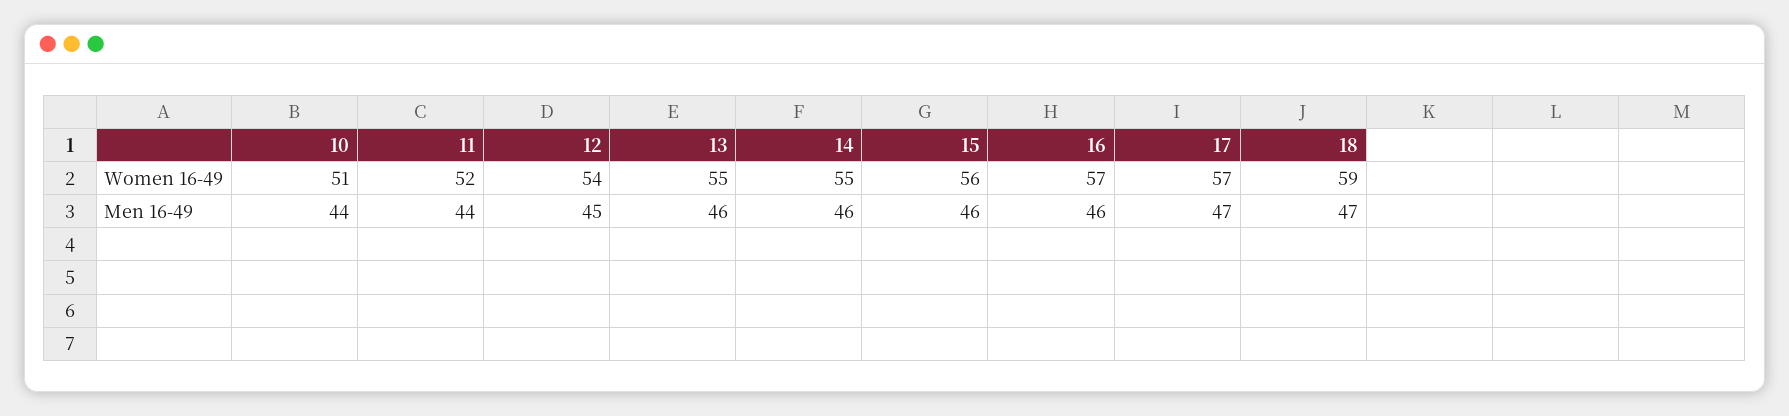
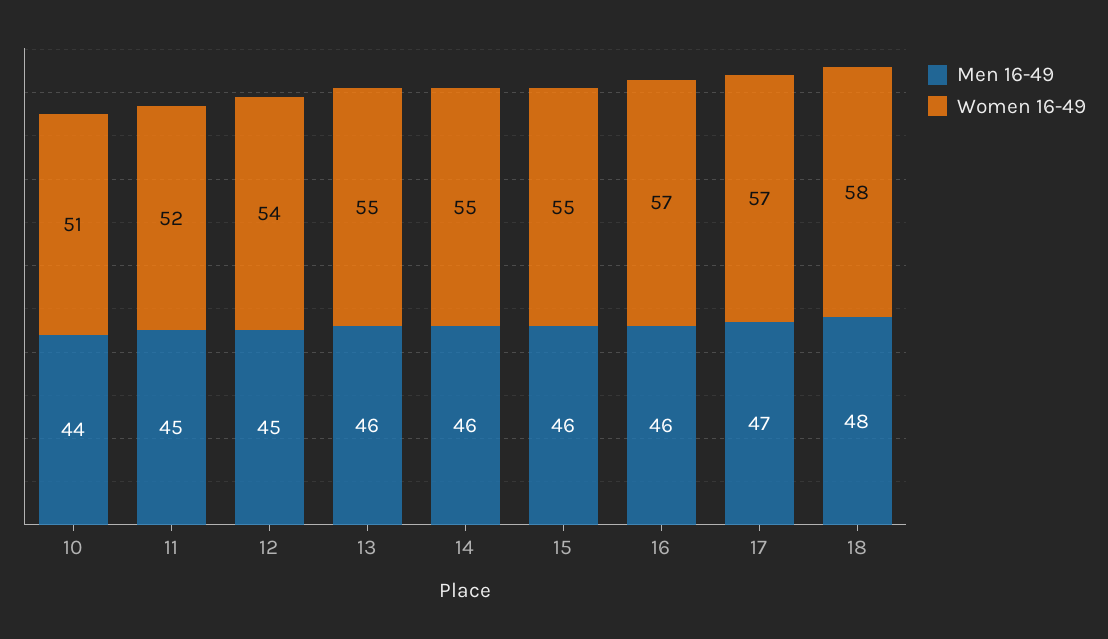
  {
    "Women 16-49": {
      "10": 51,
      "11": 52,
      "12": 54,
      "13": 55,
      "14": 55,
-     "15": 56,
+     "15": 55,
      "16": 57,
      "17": 57,
-     "18": 59
+     "18": 58
    },
    "Men 16-49": {
      "10": 44,
-     "11": 44,
+     "11": 45,
      "12": 45,
      "13": 46,
      "14": 46,
      "15": 46,
      "16": 46,
      "17": 47,
-     "18": 47
+     "18": 48
    }
  }

